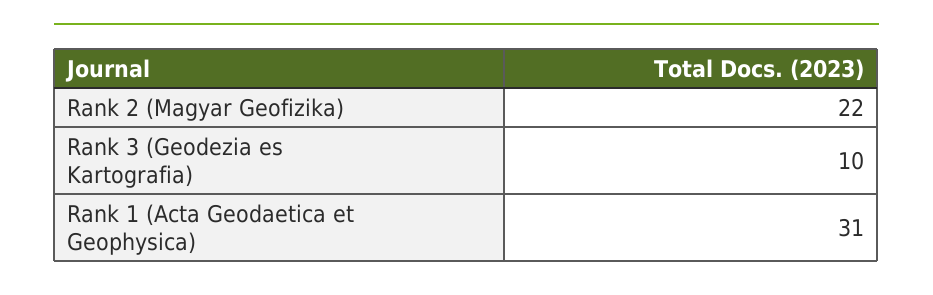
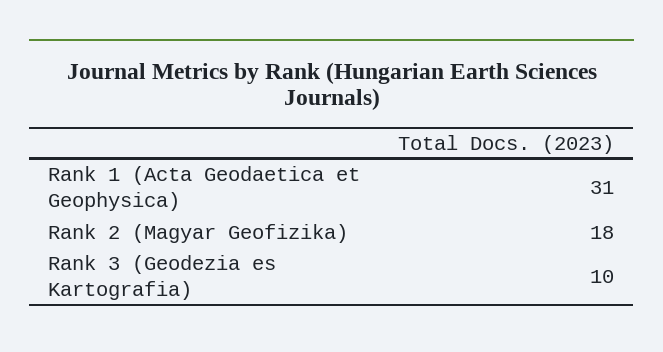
  {
-   "Rank 2 (Magyar Geofizika)": 22,
+   "Rank 2 (Magyar Geofizika)": 18,
    "Rank 3 (Geodezia es Kartografia)": 10,
    "Rank 1 (Acta Geodaetica et Geophysica)": 31
  }

